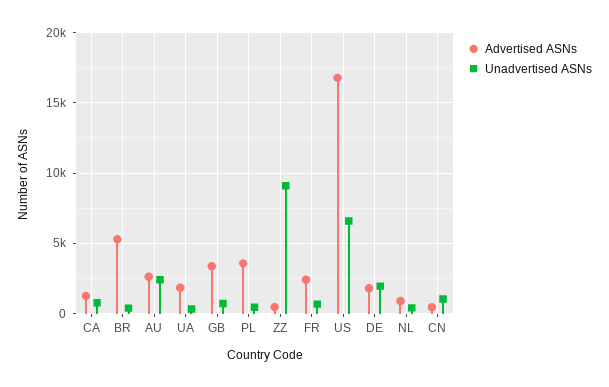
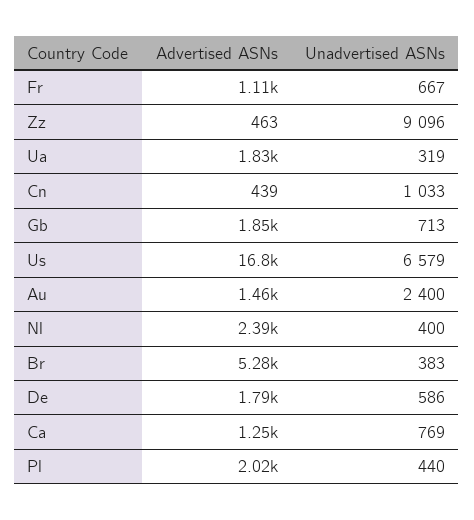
  {
    "Advertised ASNs": {
      "CA": 1250,
      "BR": 5280,
-     "AU": 2500,
+     "AU": 1460,
      "UA": 1830,
-     "GB": 3500,
+     "GB": 1850,
-     "PL": 3500,
+     "PL": 2020,
      "ZZ": 463,
-     "FR": 2500,
+     "FR": 1110,
      "US": 16800,
      "DE": 1790,
-     "NL": 1000,
+     "NL": 2390,
      "CN": 439
    },
    "Unadvertised ASNs": {
      "CA": 769,
      "BR": 383,
      "AU": 2400,
      "UA": 319,
      "GB": 713,
      "PL": 440,
      "ZZ": 9096,
      "FR": 667,
      "US": 6579,
-     "DE": 2000,
+     "DE": 586,
      "NL": 400,
      "CN": 1033
    }
  }

